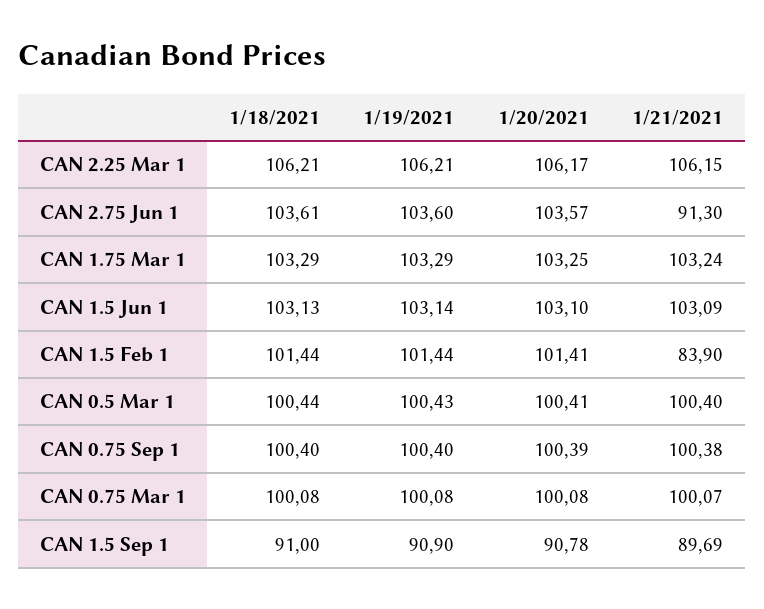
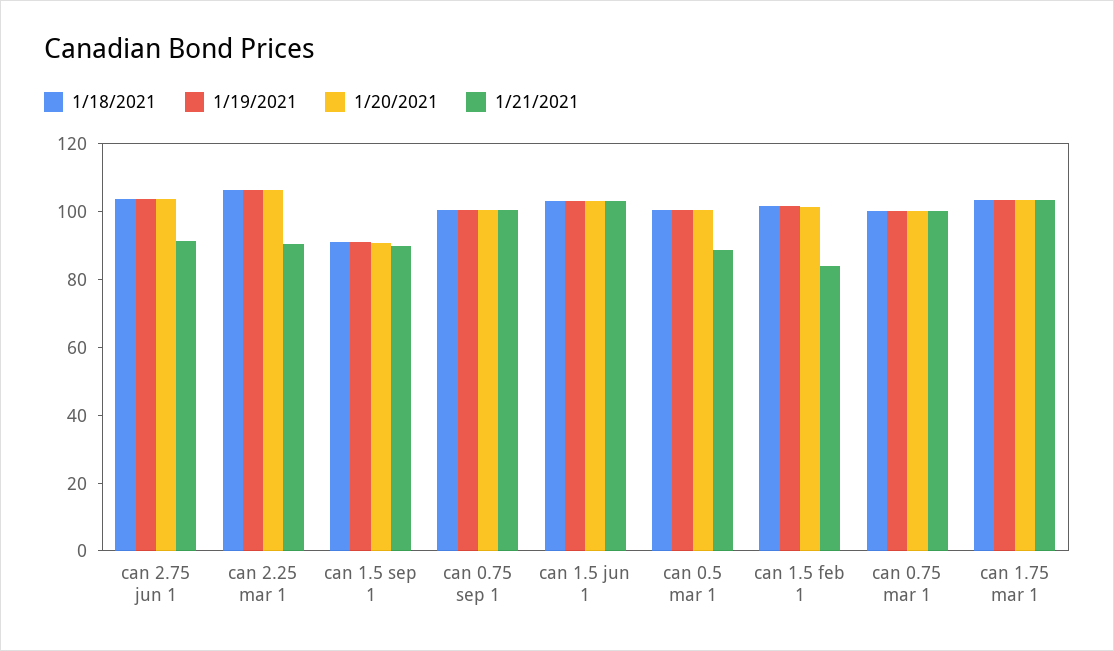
  {
    "1/18/2021": {
      "CAN 2.25 Mar 1": 106.21,
      "CAN 2.75 Jun 1": 103.61,
      "CAN 1.75 Mar 1": 103.29,
      "CAN 1.5 Jun 1": 103.13,
      "CAN 1.5 Feb 1": 101.44,
      "CAN 0.5 Mar 1": 100.44,
      "CAN 0.75 Sep 1": 100.4,
      "CAN 0.75 Mar 1": 100.08,
      "CAN 1.5 Sep 1": 91
    },
    "1/19/2021": {
      "CAN 2.25 Mar 1": 106.21,
      "CAN 2.75 Jun 1": 103.6,
      "CAN 1.75 Mar 1": 103.29,
      "CAN 1.5 Jun 1": 103.14,
      "CAN 1.5 Feb 1": 101.44,
      "CAN 0.5 Mar 1": 100.43,
      "CAN 0.75 Sep 1": 100.4,
      "CAN 0.75 Mar 1": 100.08,
      "CAN 1.5 Sep 1": 90.9
    },
    "1/20/2021": {
      "CAN 2.25 Mar 1": 106.17,
      "CAN 2.75 Jun 1": 103.57,
      "CAN 1.75 Mar 1": 103.25,
      "CAN 1.5 Jun 1": 103.1,
      "CAN 1.5 Feb 1": 101.41,
      "CAN 0.5 Mar 1": 100.41,
      "CAN 0.75 Sep 1": 100.39,
      "CAN 0.75 Mar 1": 100.08,
      "CAN 1.5 Sep 1": 90.78
    },
    "1/21/2021": {
-     "CAN 2.25 Mar 1": 106.15,
+     "CAN 2.25 Mar 1": 90,
      "CAN 2.75 Jun 1": 91.3,
      "CAN 1.75 Mar 1": 103.24,
      "CAN 1.5 Jun 1": 103.09,
      "CAN 1.5 Feb 1": 83.9,
-     "CAN 0.5 Mar 1": 100.4,
+     "CAN 0.5 Mar 1": 90,
      "CAN 0.75 Sep 1": 100.38,
      "CAN 0.75 Mar 1": 100.07,
      "CAN 1.5 Sep 1": 89.69
    }
  }

